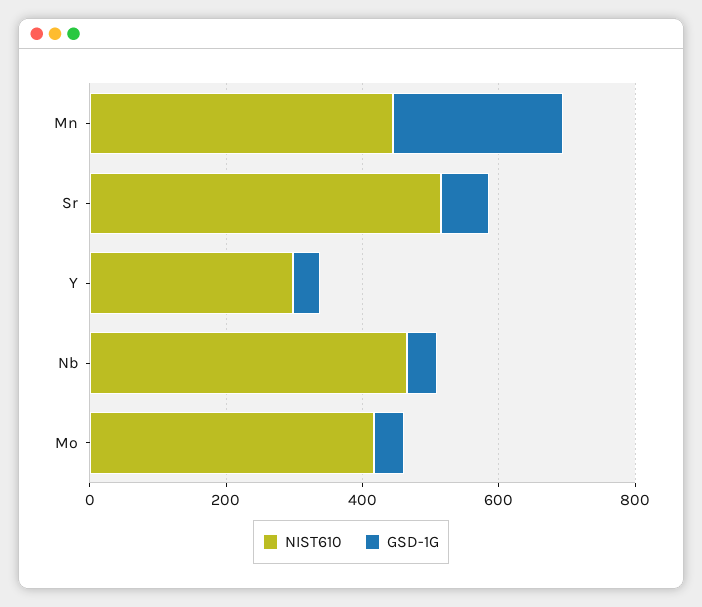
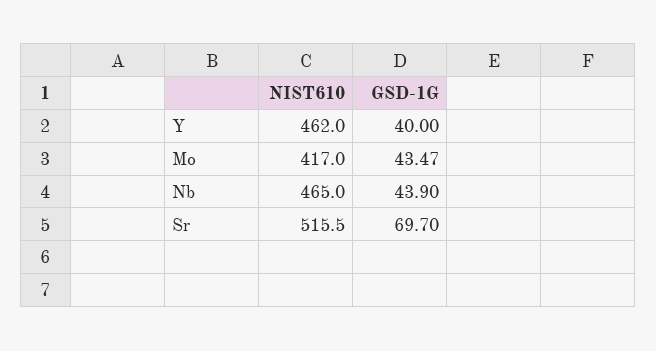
  {
    "NIST610": {
-     "Mn": 450,
      "Sr": 515.5,
-     "Y": 300,
+     "Y": 462,
      "Nb": 465,
      "Mo": 417
    },
    "GSD-1G": {
-     "Mn": 250,
      "Sr": 69.7,
      "Y": 40,
      "Nb": 43.9,
      "Mo": 43.47
    }
  }

